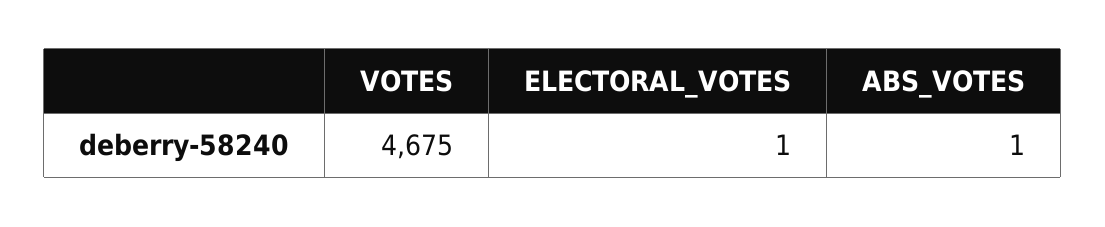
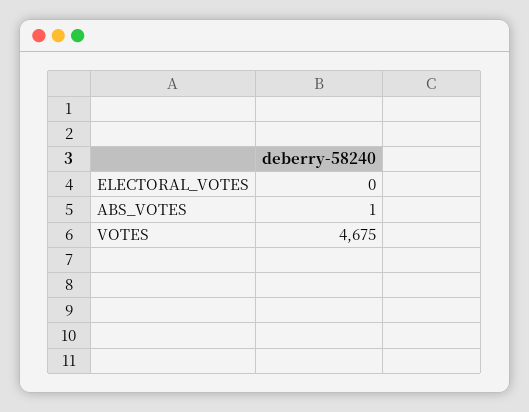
  {
    "VOTES": 4675,
-   "ELECTORAL_VOTES": 1,
+   "ELECTORAL_VOTES": 0,
    "ABS_VOTES": 1
  }

